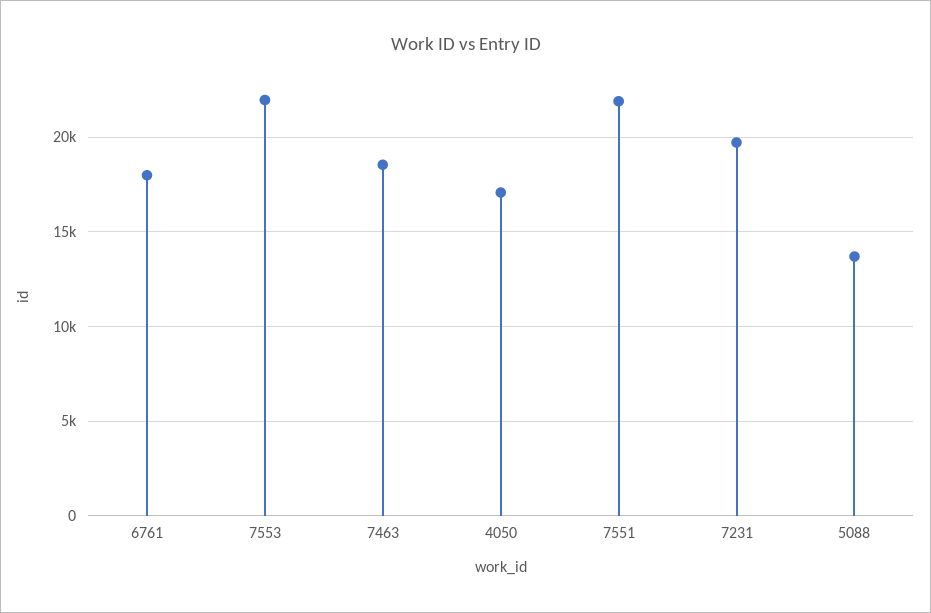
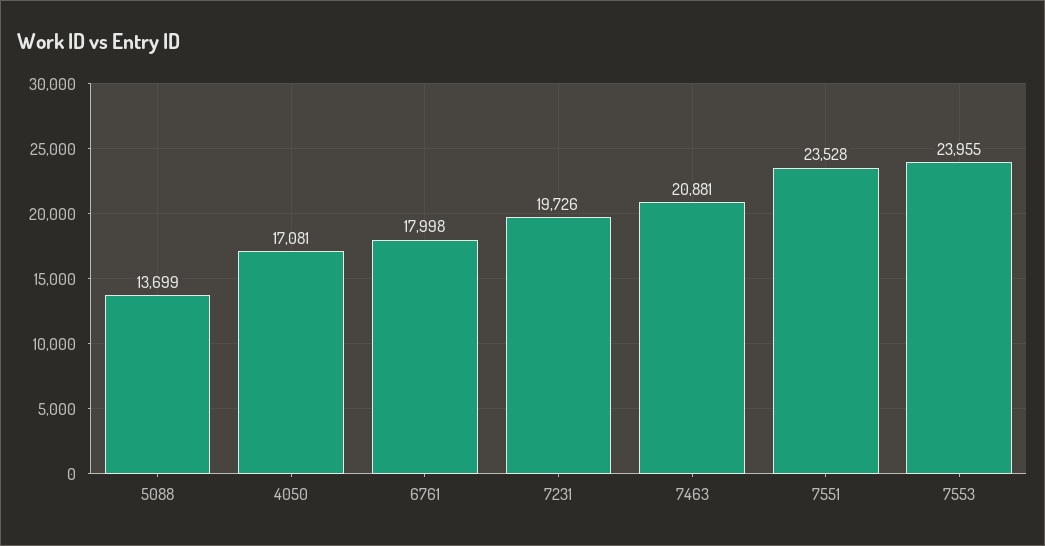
  {
    "6761": 17998,
-   "7553": 22000,
+   "7553": 23955,
-   "7463": 18500,
+   "7463": 20881,
    "4050": 17081,
-   "7551": 22000,
+   "7551": 23528,
    "7231": 19726,
    "5088": 13699
  }

